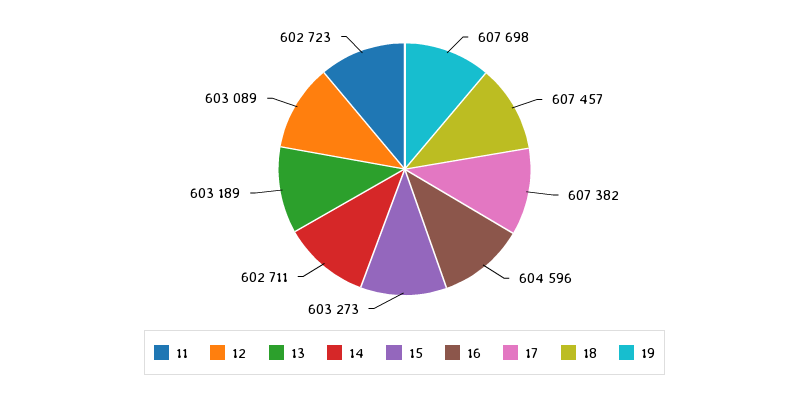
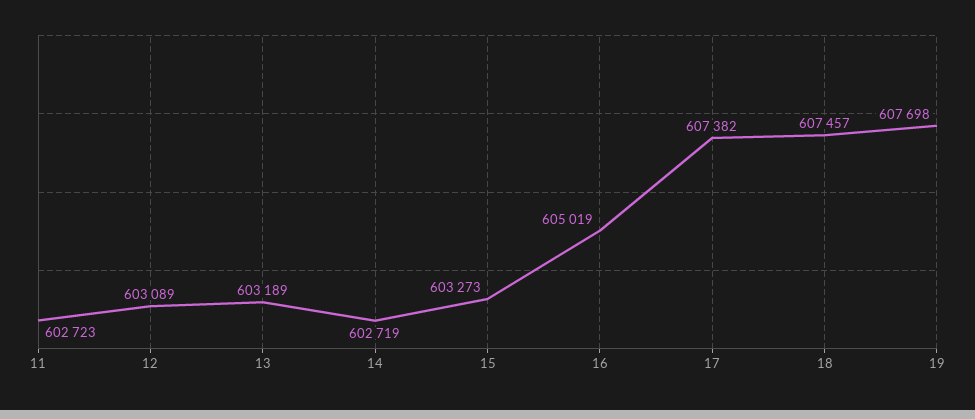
  {
    "11": 602723,
    "12": 603089,
    "13": 603189,
-   "14": 602711,
+   "14": 602719,
    "15": 603273,
-   "16": 604596,
+   "16": 605019,
    "17": 607382,
    "18": 607457,
    "19": 607698
  }

